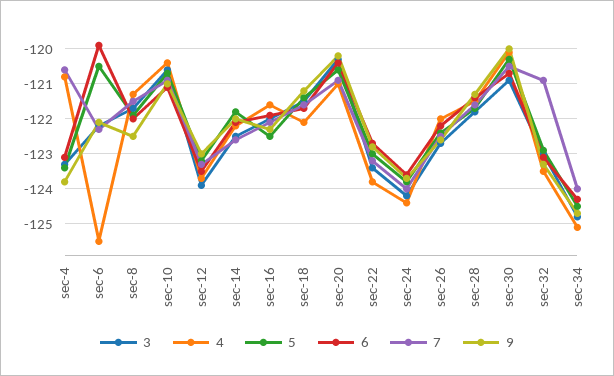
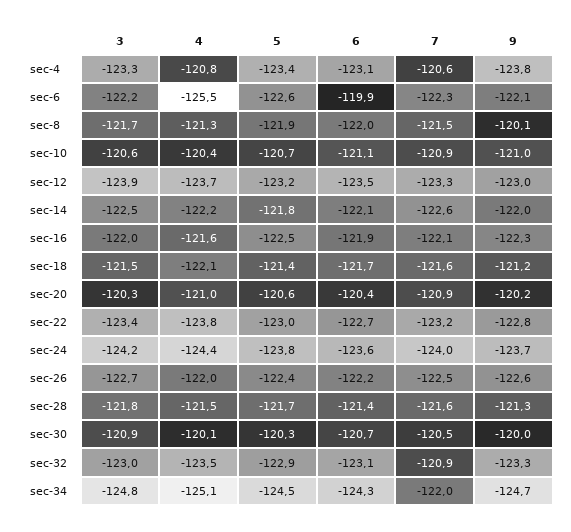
  {
    "3": {
      "sec-4": -123.3,
      "sec-6": -122.2,
      "sec-8": -121.7,
      "sec-10": -120.6,
      "sec-12": -123.9,
      "sec-14": -122.5,
      "sec-16": -122,
      "sec-18": -121.5,
      "sec-20": -120.3,
      "sec-22": -123.4,
      "sec-24": -124.2,
      "sec-26": -122.7,
      "sec-28": -121.8,
      "sec-30": -120.9,
      "sec-32": -123,
      "sec-34": -124.8
    },
    "4": {
      "sec-4": -120.8,
      "sec-6": -125.5,
      "sec-8": -121.3,
      "sec-10": -120.4,
      "sec-12": -123.7,
      "sec-14": -122.2,
      "sec-16": -121.6,
      "sec-18": -122.1,
      "sec-20": -121,
      "sec-22": -123.8,
      "sec-24": -124.4,
      "sec-26": -122,
      "sec-28": -121.5,
      "sec-30": -120.1,
      "sec-32": -123.5,
      "sec-34": -125.1
    },
    "5": {
      "sec-4": -123.4,
-     "sec-6": -120.5,
+     "sec-6": -122.6,
      "sec-8": -121.9,
      "sec-10": -120.7,
      "sec-12": -123.2,
      "sec-14": -121.8,
      "sec-16": -122.5,
      "sec-18": -121.4,
      "sec-20": -120.6,
      "sec-22": -123,
      "sec-24": -123.8,
      "sec-26": -122.4,
      "sec-28": -121.7,
      "sec-30": -120.3,
      "sec-32": -122.9,
      "sec-34": -124.5
    },
    "6": {
      "sec-4": -123.1,
      "sec-6": -119.9,
      "sec-8": -122,
      "sec-10": -121.1,
      "sec-12": -123.5,
      "sec-14": -122.1,
      "sec-16": -121.9,
      "sec-18": -121.7,
      "sec-20": -120.4,
      "sec-22": -122.7,
      "sec-24": -123.6,
      "sec-26": -122.2,
      "sec-28": -121.4,
      "sec-30": -120.7,
      "sec-32": -123.1,
      "sec-34": -124.3
    },
    "7": {
      "sec-4": -120.6,
      "sec-6": -122.3,
      "sec-8": -121.5,
      "sec-10": -120.9,
      "sec-12": -123.3,
      "sec-14": -122.6,
      "sec-16": -122.1,
      "sec-18": -121.6,
      "sec-20": -120.9,
      "sec-22": -123.2,
      "sec-24": -124,
      "sec-26": -122.5,
      "sec-28": -121.6,
      "sec-30": -120.5,
      "sec-32": -120.9,
-     "sec-34": -124
+     "sec-34": -122
    },
    "9": {
      "sec-4": -123.8,
      "sec-6": -122.1,
-     "sec-8": -122.5,
+     "sec-8": -120.1,
      "sec-10": -121,
      "sec-12": -123,
      "sec-14": -122,
      "sec-16": -122.3,
      "sec-18": -121.2,
      "sec-20": -120.2,
      "sec-22": -122.8,
      "sec-24": -123.7,
      "sec-26": -122.6,
      "sec-28": -121.3,
      "sec-30": -120,
      "sec-32": -123.3,
      "sec-34": -124.7
    }
  }

